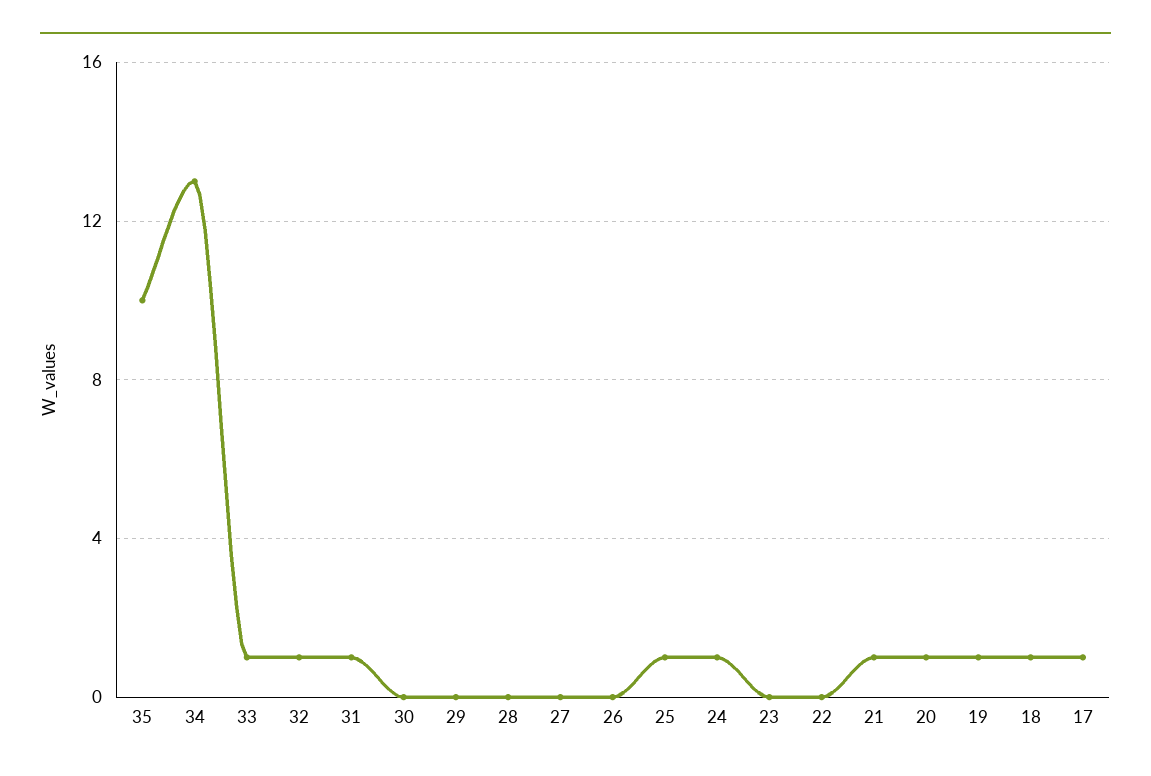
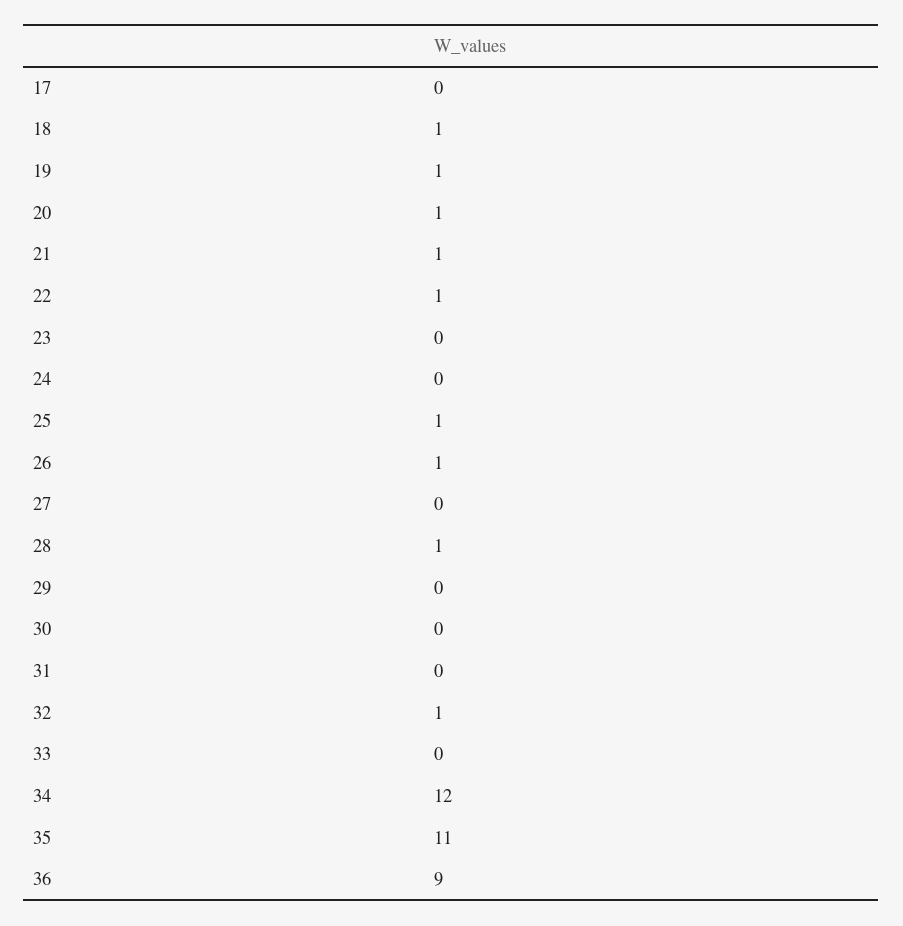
  {
-   "35": 10,
+   "35": 11,
-   "34": 13,
+   "34": 12,
-   "33": 1,
+   "33": 0,
    "32": 1,
-   "31": 1,
+   "31": 0,
    "30": 0,
    "29": 0,
-   "28": 0,
+   "28": 1,
    "27": 0,
-   "26": 0,
+   "26": 1,
    "25": 1,
-   "24": 1,
+   "24": 0,
    "23": 0,
-   "22": 0,
+   "22": 1,
    "21": 1,
    "20": 1,
    "19": 1,
    "18": 1,
-   "17": 1
+   "17": 0,
+   "36": 9
  }

